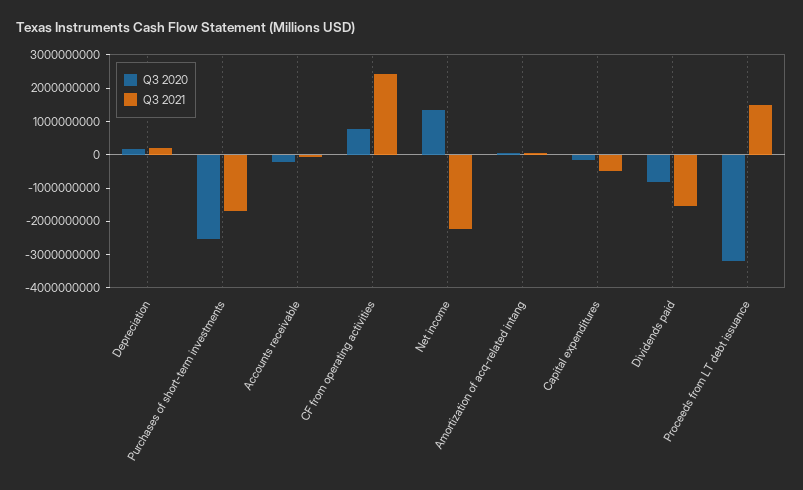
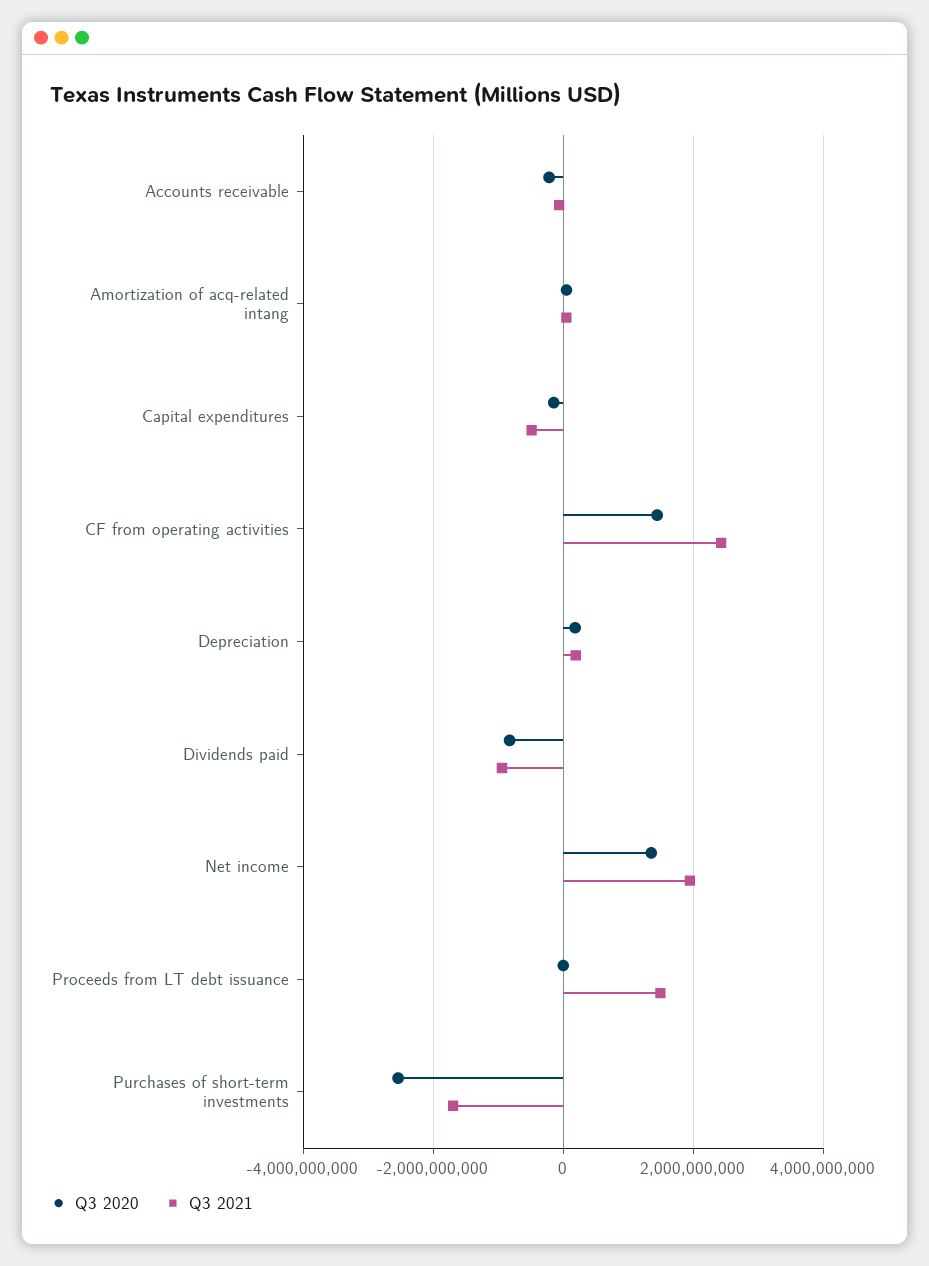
  {
    "Q3 2020": {
      "Depreciation": 200000000,
      "Purchases of short-term investments": -2600000000,
      "Accounts receivable": -200000000,
-     "CF from operating activities": 750000000,
+     "CF from operating activities": 1400000000,
      "Net income": 1400000000,
      "Amortization of acq-related intang": 0,
      "Capital expenditures": -200000000,
      "Dividends paid": -800000000,
-     "Proceeds from LT debt issuance": -3250000000
+     "Proceeds from LT debt issuance": 0
    },
    "Q3 2021": {
      "Depreciation": 200000000,
      "Purchases of short-term investments": -1600000000,
      "Accounts receivable": 0,
      "CF from operating activities": 2400000000,
-     "Net income": -2250000000,
+     "Net income": 2000000000,
      "Amortization of acq-related intang": 0,
      "Capital expenditures": -400000000,
-     "Dividends paid": -1500000000,
+     "Dividends paid": -1000000000,
      "Proceeds from LT debt issuance": 1400000000
    }
  }

